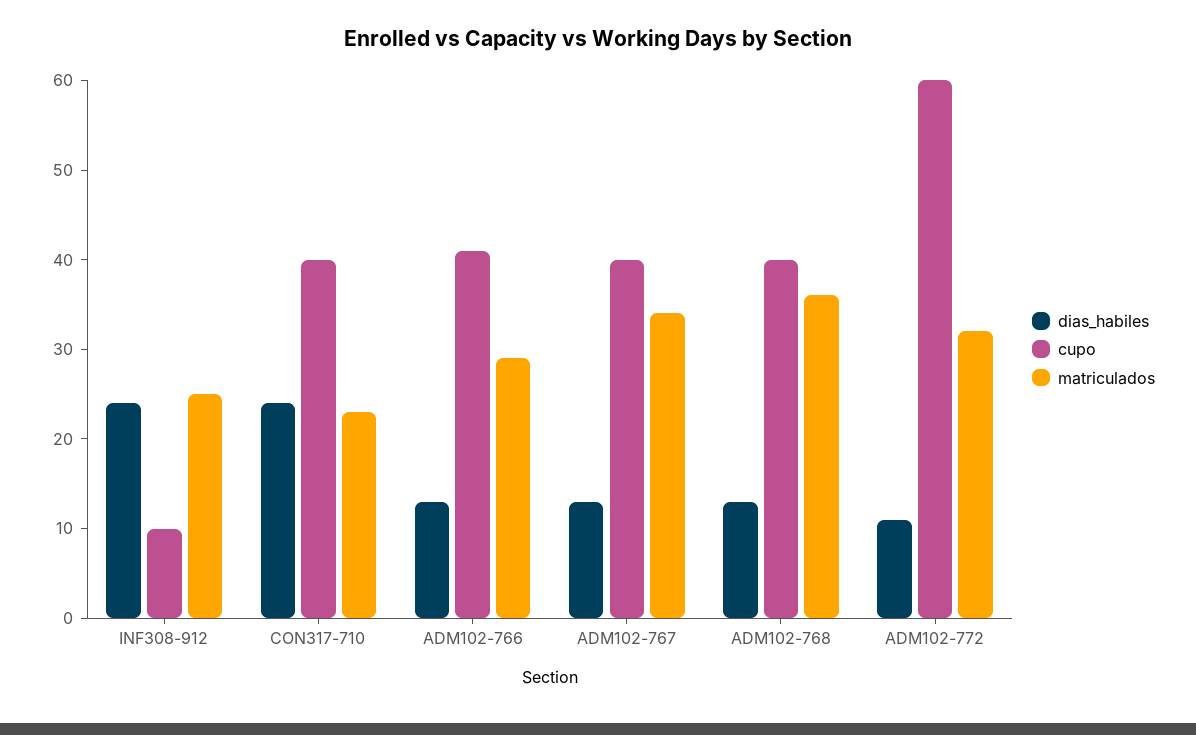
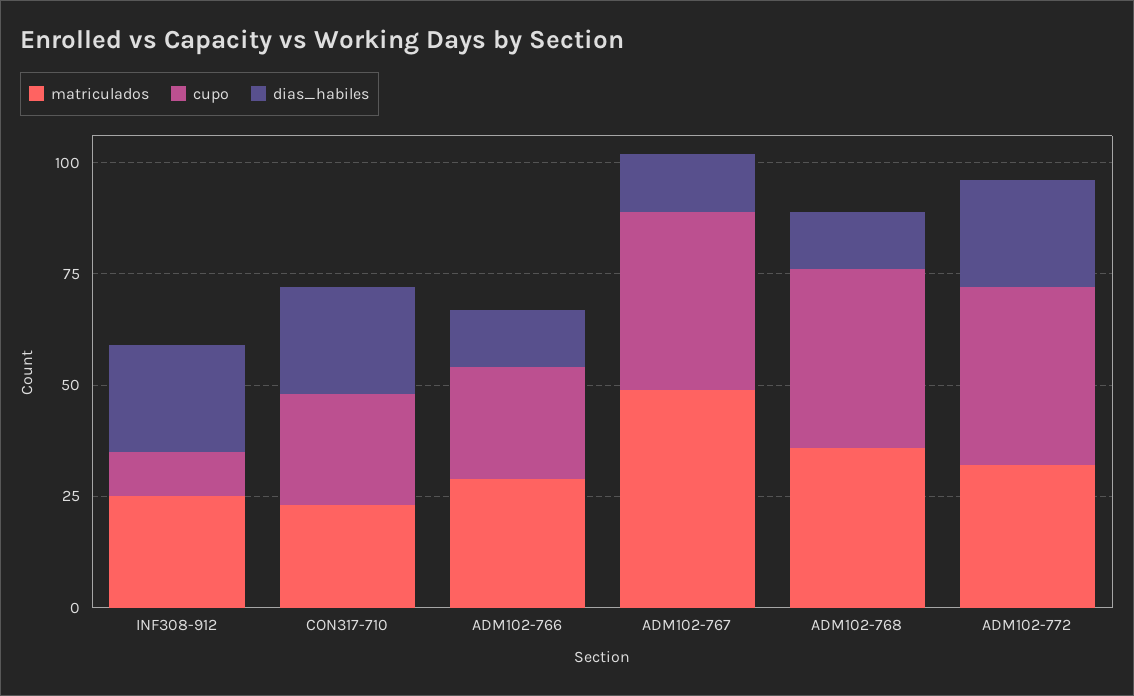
  {
    "dias_habiles": {
      "INF308-912": 24,
      "CON317-710": 24,
      "ADM102-766": 13,
      "ADM102-767": 13,
      "ADM102-768": 13,
-     "ADM102-772": 11
+     "ADM102-772": 25
    },
    "cupo": {
      "INF308-912": 10,
-     "CON317-710": 40,
+     "CON317-710": 25,
-     "ADM102-766": 41,
+     "ADM102-766": 25,
      "ADM102-767": 40,
      "ADM102-768": 40,
-     "ADM102-772": 60
+     "ADM102-772": 40
    },
    "matriculados": {
      "INF308-912": 25,
      "CON317-710": 23,
      "ADM102-766": 29,
-     "ADM102-767": 34,
+     "ADM102-767": 50,
      "ADM102-768": 36,
      "ADM102-772": 32
    }
  }

